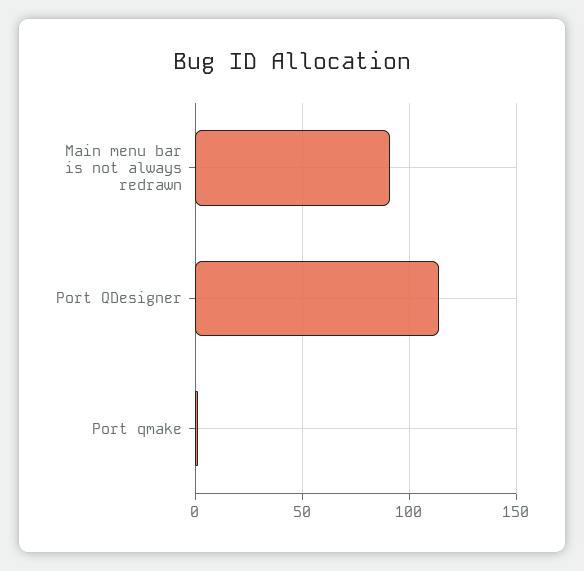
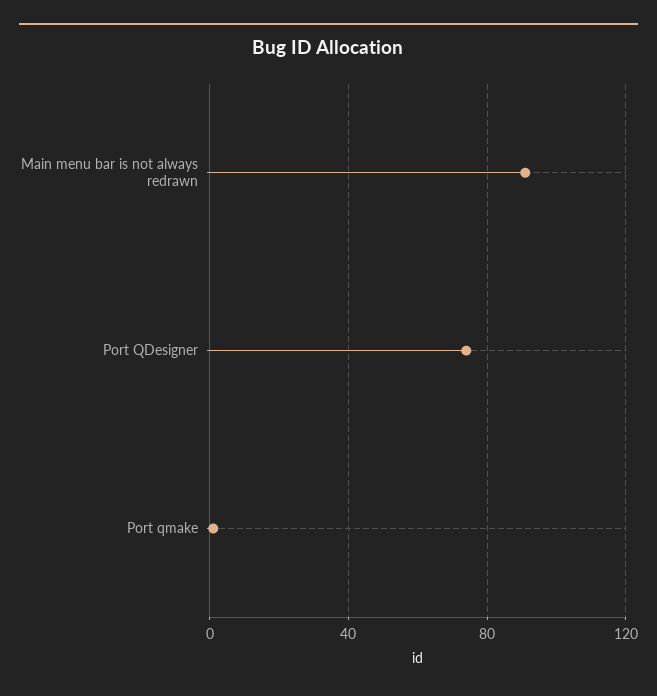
  {
    "Main menu bar is not always redrawn": 90,
-   "Port QDesigner": 115,
+   "Port QDesigner": 75,
    "Port qmake": 0
  }

